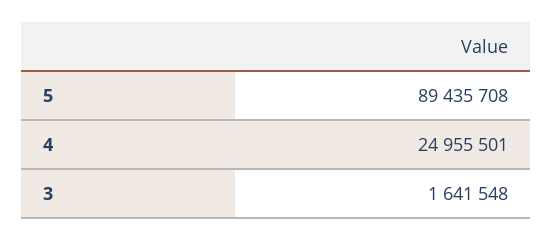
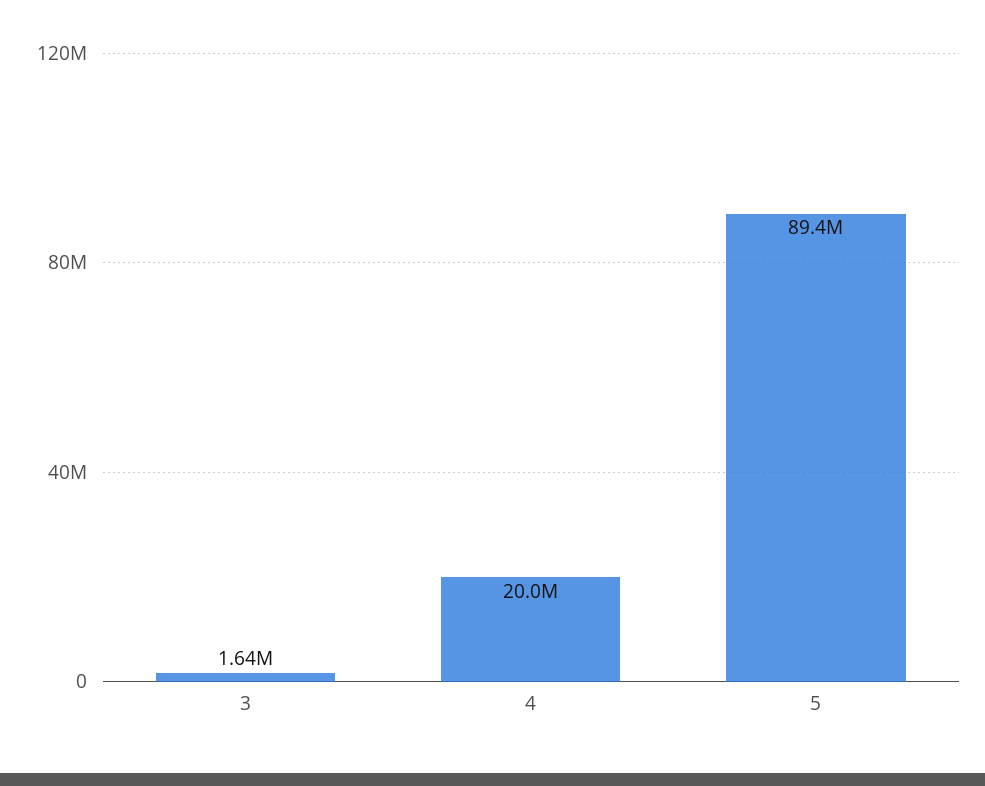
  {
    "5": 89435708,
-   "4": 24955501,
+   "4": 20000000,
    "3": 1641548
  }

